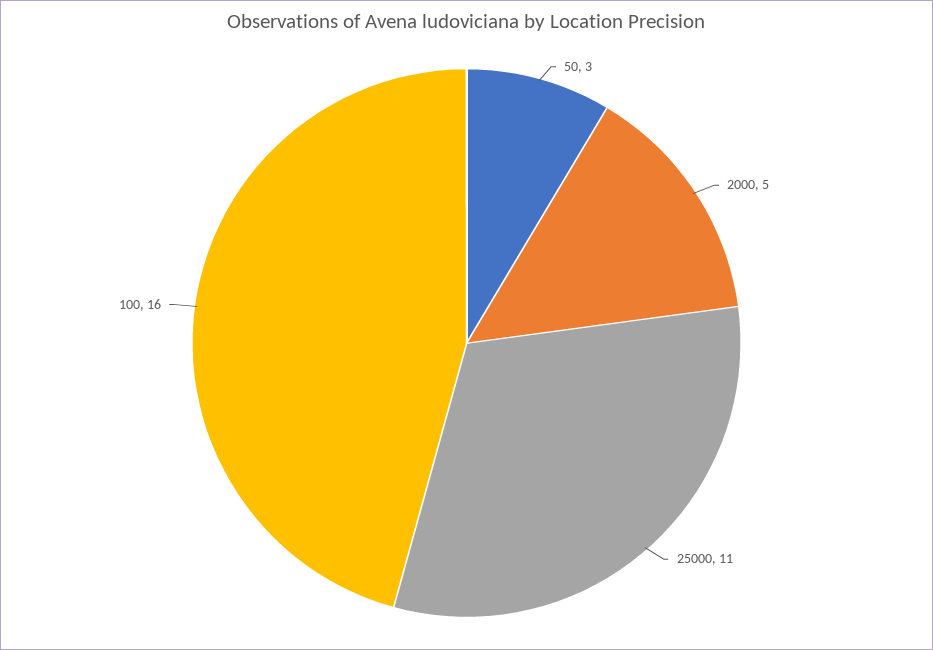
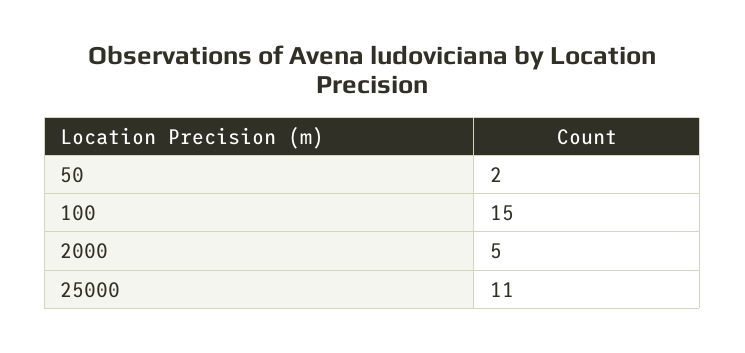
  {
-   "50": 3,
+   "50": 2,
    "2000": 5,
    "25000": 11,
-   "100": 16
+   "100": 15
  }

